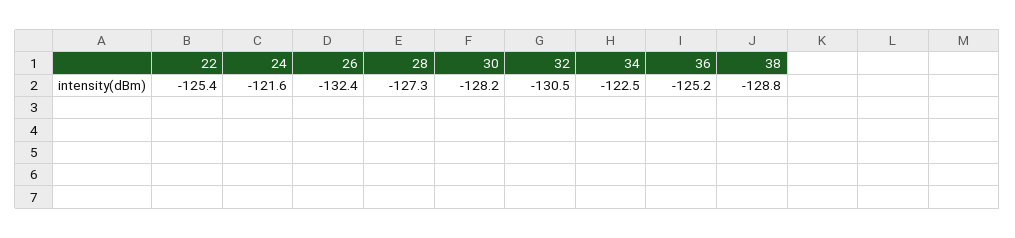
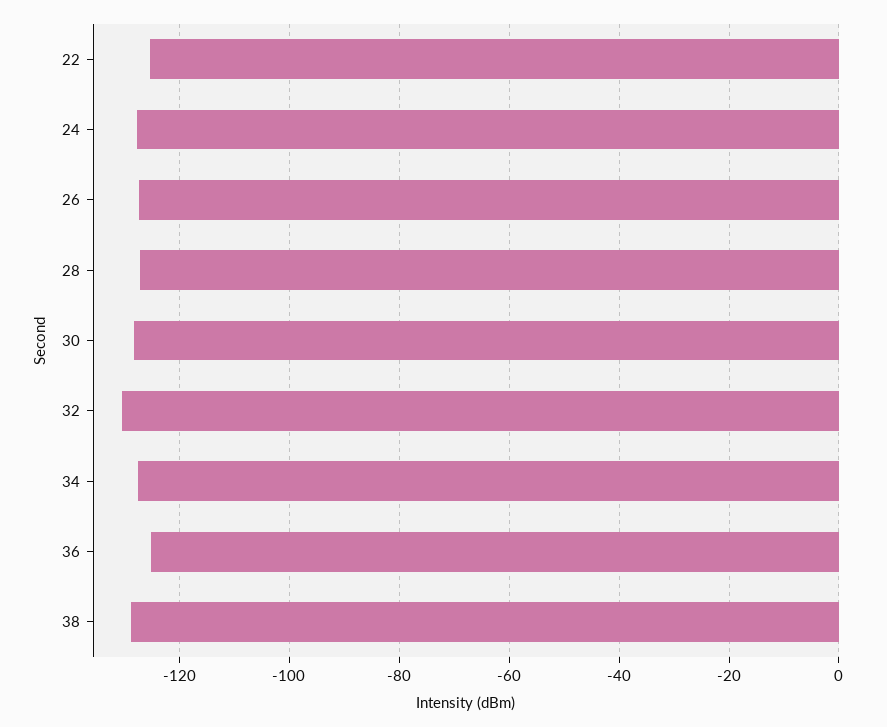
  {
    "22": -125.4,
-   "24": -121.6,
+   "24": -128,
-   "26": -132.4,
+   "26": -128,
    "28": -127.3,
    "30": -128.2,
    "32": -130.5,
-   "34": -122.5,
+   "34": -128,
    "36": -125.2,
    "38": -128.8
  }

